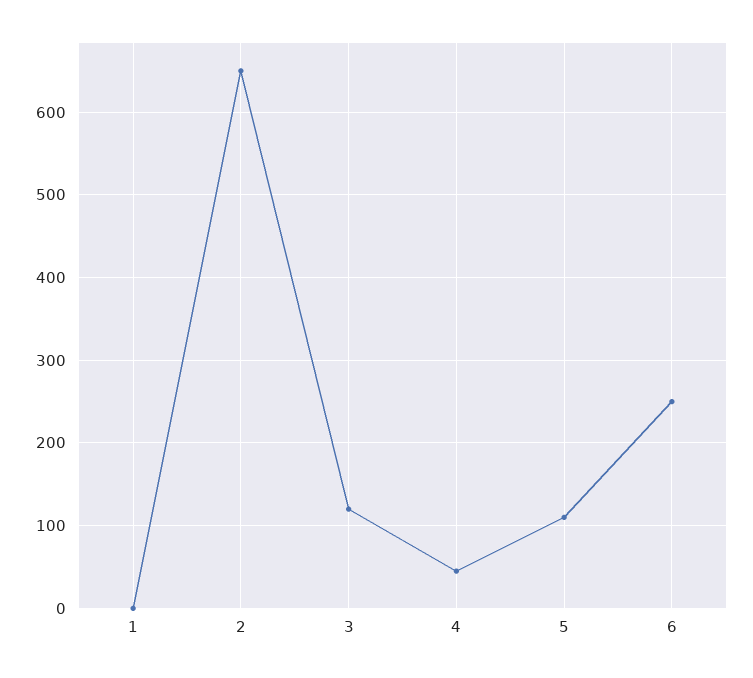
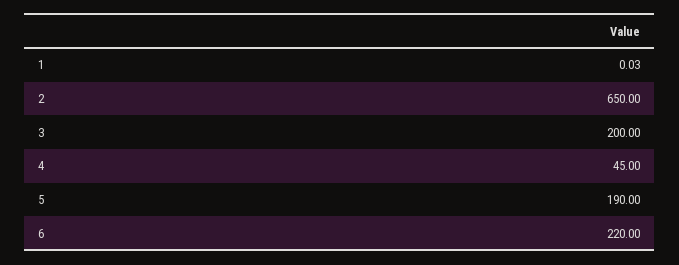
  {
    "1": 0.03,
    "2": 650,
-   "3": 120,
+   "3": 200,
    "4": 45,
-   "5": 110,
+   "5": 190,
-   "6": 250
+   "6": 220
  }

